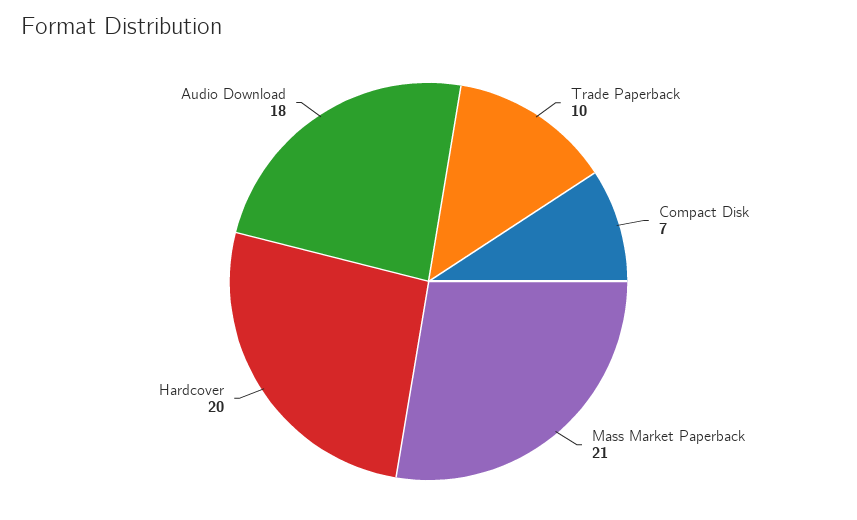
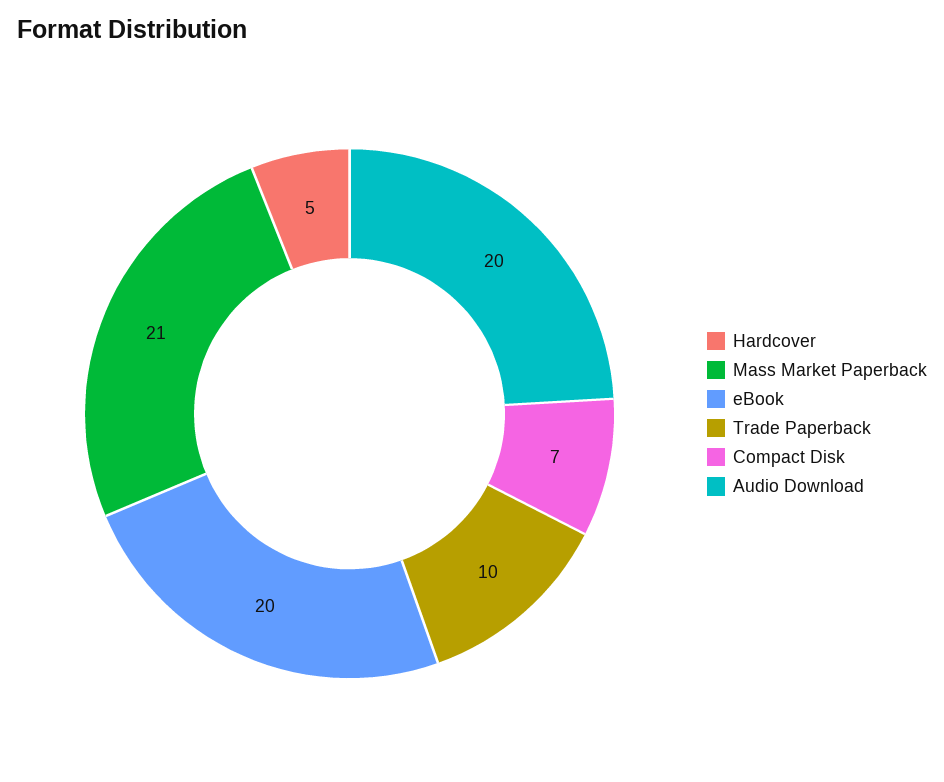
  {
    "Trade Paperback": 10,
    "Compact Disk": 7,
    "Mass Market Paperback": 21,
-   "Hardcover": 20,
+   "Hardcover": 5,
-   "Audio Download": 18
+   "Audio Download": 20,
+   "eBook": 20
  }

